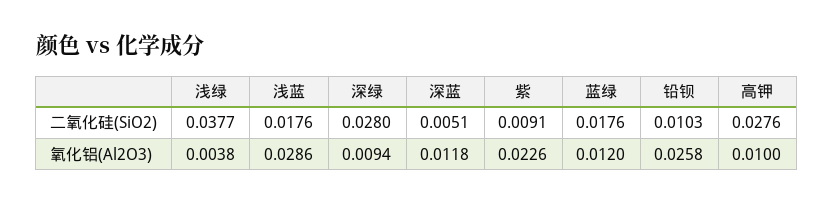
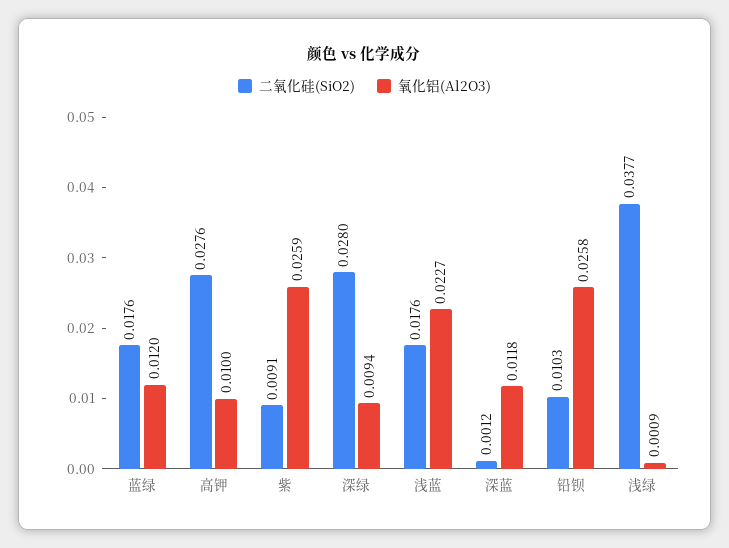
  {
    "二氧化硅(SiO2)": {
      "浅绿": 0.0377,
      "浅蓝": 0.0176,
      "深绿": 0.028,
-     "深蓝": 0.0051,
+     "深蓝": 0.0012,
      "紫": 0.0091,
      "蓝绿": 0.0176,
      "铅钡": 0.0103,
      "高钾": 0.0276
    },
    "氧化铝(Al2O3)": {
-     "浅绿": 0.0038,
+     "浅绿": 0.0009,
-     "浅蓝": 0.0286,
+     "浅蓝": 0.0227,
      "深绿": 0.0094,
      "深蓝": 0.0118,
-     "紫": 0.0226,
+     "紫": 0.0259,
      "蓝绿": 0.012,
      "铅钡": 0.0258,
      "高钾": 0.01
    }
  }

